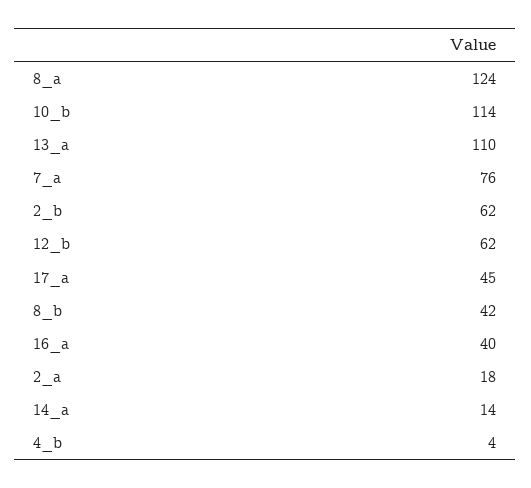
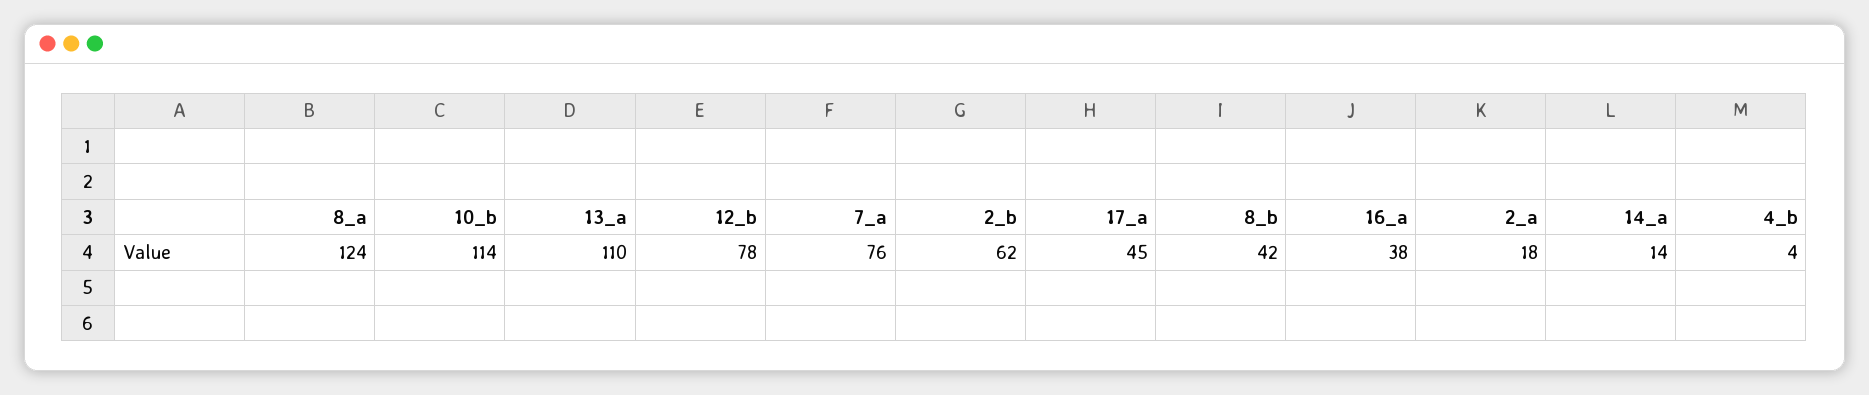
  {
    "8_a": 124,
    "10_b": 114,
    "13_a": 110,
    "7_a": 76,
    "2_b": 62,
-   "12_b": 62,
+   "12_b": 78,
    "17_a": 45,
    "8_b": 42,
-   "16_a": 40,
+   "16_a": 38,
    "2_a": 18,
    "14_a": 14,
    "4_b": 4
  }

